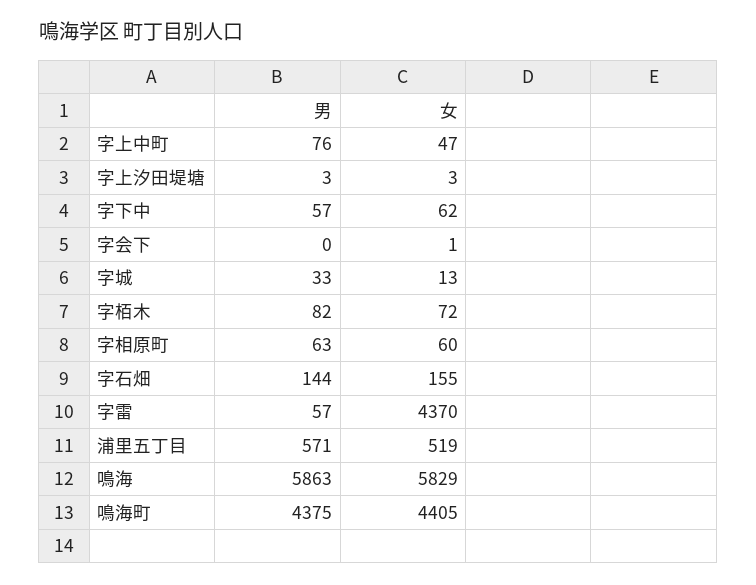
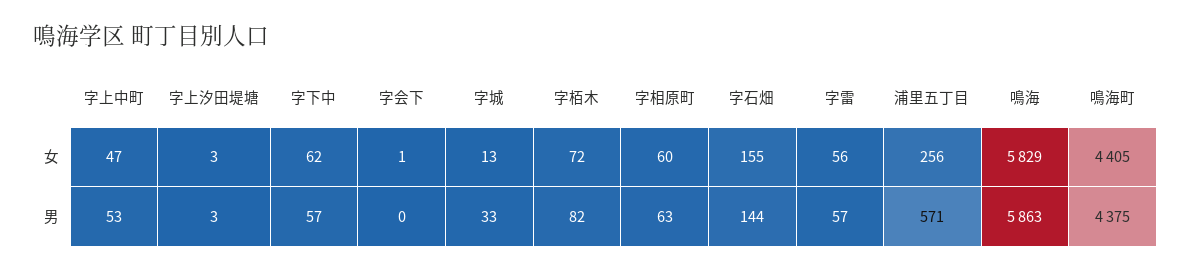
  {
    "男": {
-     "字上中町": 76,
+     "字上中町": 53,
      "字上汐田堤塘": 3,
      "字下中": 57,
      "字会下": 0,
      "字城": 33,
      "字栢木": 82,
      "字相原町": 63,
      "字石畑": 144,
      "字雷": 57,
      "浦里五丁目": 571,
      "鳴海": 5863,
      "鳴海町": 4375
    },
    "女": {
      "字上中町": 47,
      "字上汐田堤塘": 3,
      "字下中": 62,
      "字会下": 1,
      "字城": 13,
      "字栢木": 72,
      "字相原町": 60,
      "字石畑": 155,
-     "字雷": 4370,
+     "字雷": 56,
-     "浦里五丁目": 519,
+     "浦里五丁目": 256,
      "鳴海": 5829,
      "鳴海町": 4405
    }
  }

